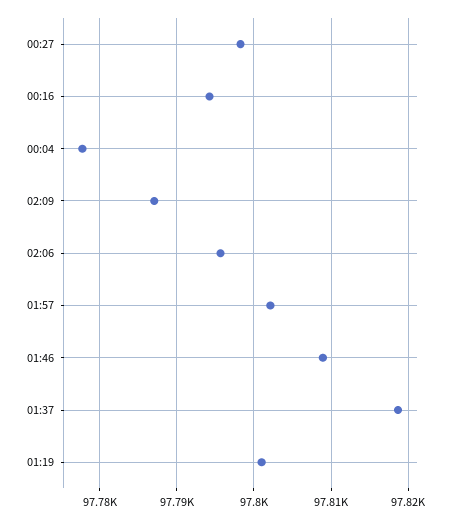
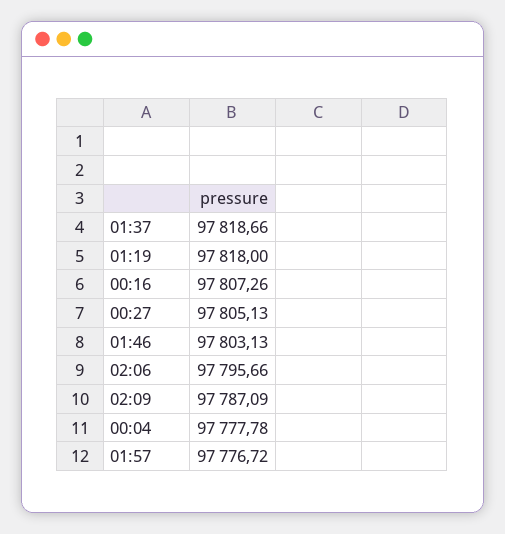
  {
-   "00:27": 97798,
+   "00:27": 97805.13,
-   "00:16": 97794,
+   "00:16": 97807.26,
    "00:04": 97777.78,
    "02:09": 97787.09,
    "02:06": 97795.66,
-   "01:57": 97802,
+   "01:57": 97776.72,
-   "01:46": 97809,
+   "01:46": 97803.13,
    "01:37": 97818.66,
-   "01:19": 97801
+   "01:19": 97818
  }

